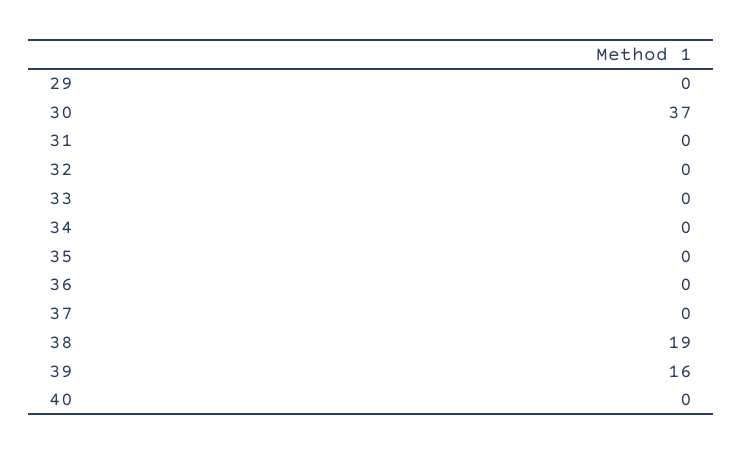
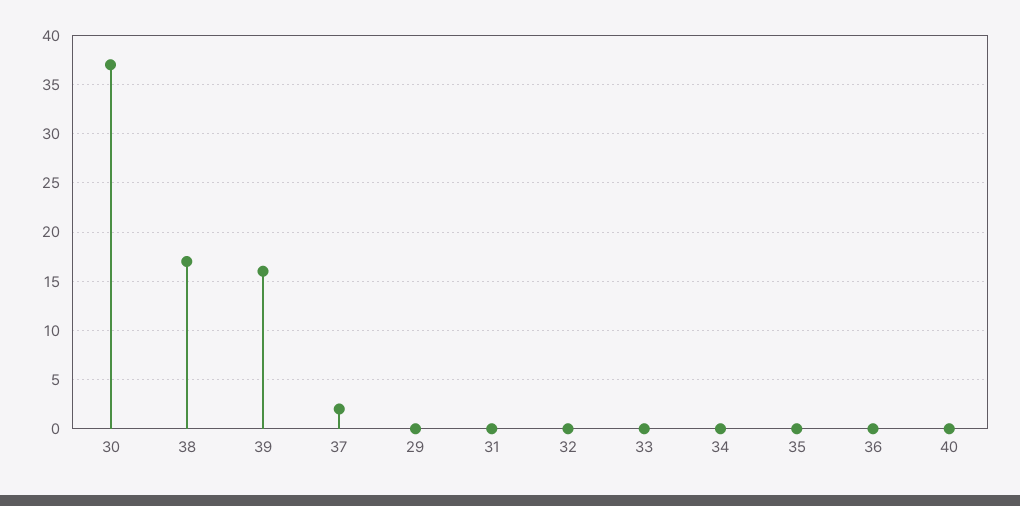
  {
    "29": 0,
    "30": 37,
    "31": 0,
    "32": 0,
    "33": 0,
    "34": 0,
    "35": 0,
    "36": 0,
-   "37": 0,
+   "37": 2,
-   "38": 19,
+   "38": 17,
    "39": 16,
    "40": 0
  }

